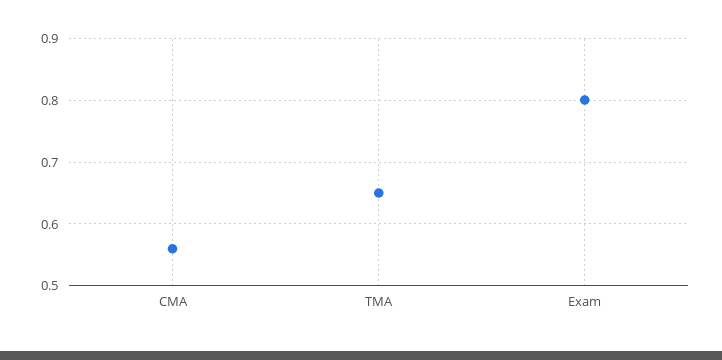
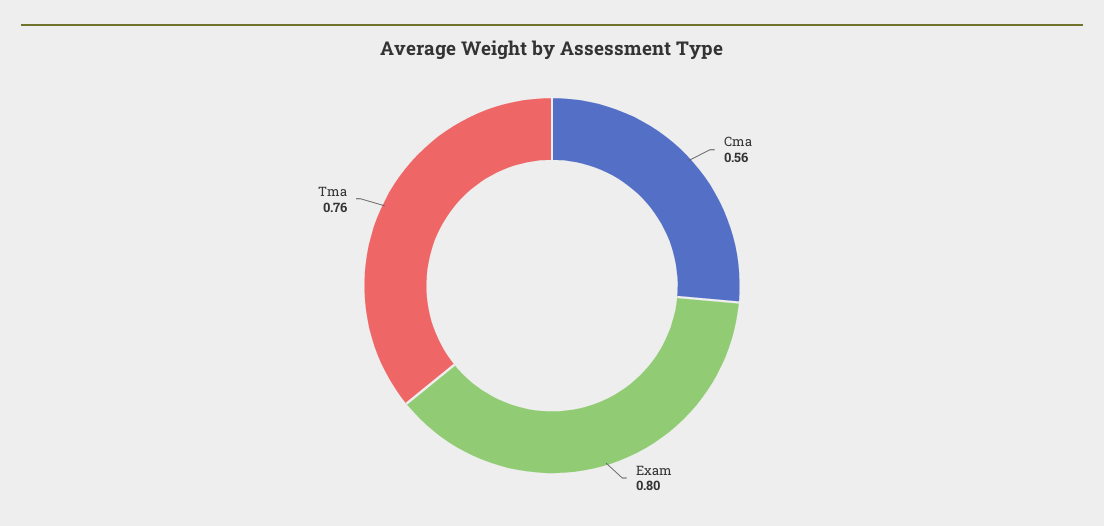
  {
    "CMA": 0.56,
-   "TMA": 0.65,
+   "TMA": 0.76,
    "Exam": 0.8
  }

